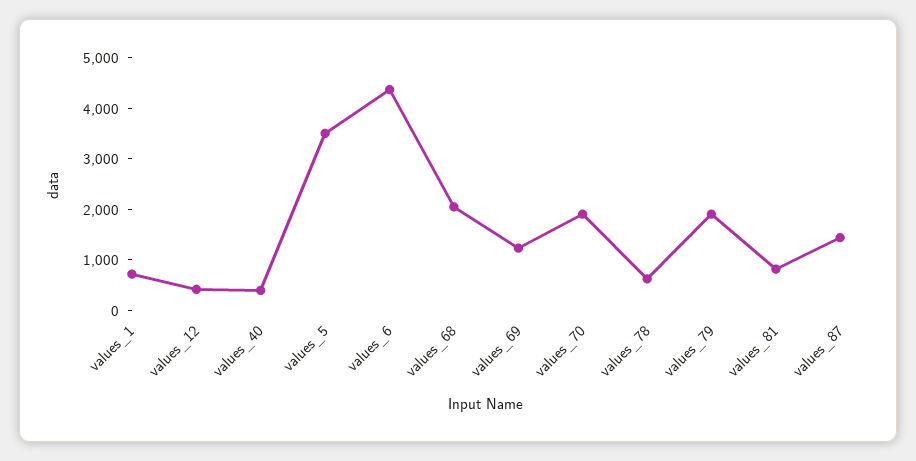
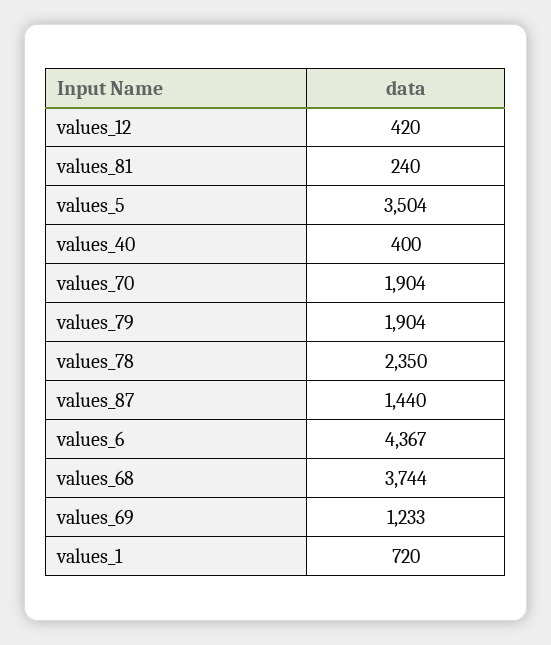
  {
    "values_1": 720,
    "values_12": 420,
    "values_40": 400,
    "values_5": 3504,
    "values_6": 4367,
-   "values_68": 2000,
+   "values_68": 3744,
    "values_69": 1233,
    "values_70": 1904,
-   "values_78": 600,
+   "values_78": 2350,
    "values_79": 1904,
-   "values_81": 800,
+   "values_81": 240,
    "values_87": 1440
  }

